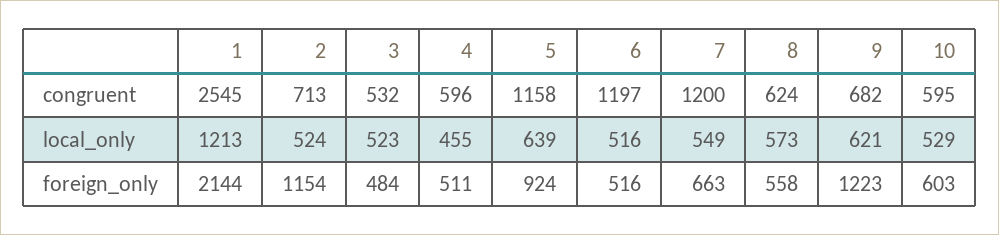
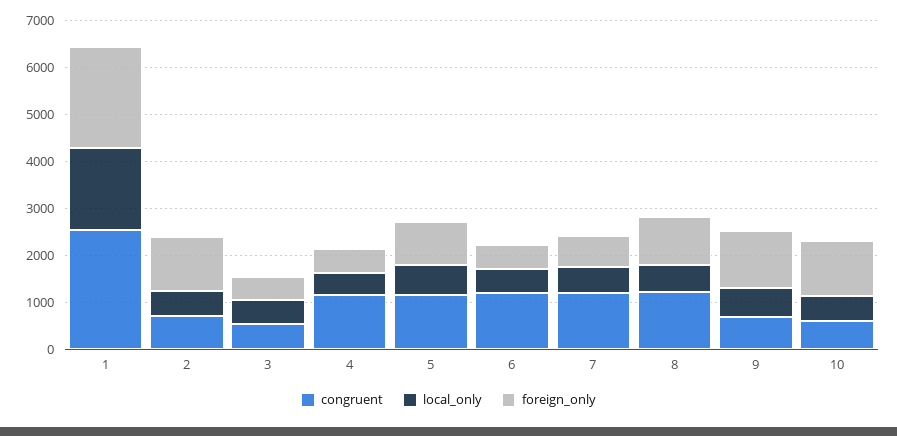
  {
    "congruent": {
      "1": 2545,
      "2": 713,
      "3": 532,
-     "4": 596,
+     "4": 1200,
      "5": 1158,
      "6": 1197,
      "7": 1200,
-     "8": 624,
+     "8": 1200,
      "9": 682,
      "10": 595
    },
    "local_only": {
-     "1": 1213,
+     "1": 1800,
      "2": 524,
      "3": 523,
      "4": 455,
      "5": 639,
      "6": 516,
      "7": 549,
      "8": 573,
      "9": 621,
      "10": 529
    },
    "foreign_only": {
      "1": 2144,
      "2": 1154,
      "3": 484,
      "4": 511,
      "5": 924,
      "6": 516,
      "7": 663,
-     "8": 558,
+     "8": 1000,
      "9": 1223,
-     "10": 603
+     "10": 1200
    }
  }

